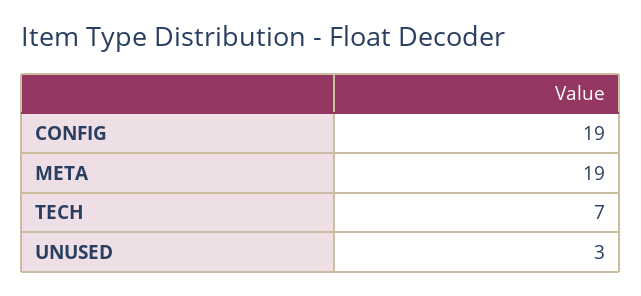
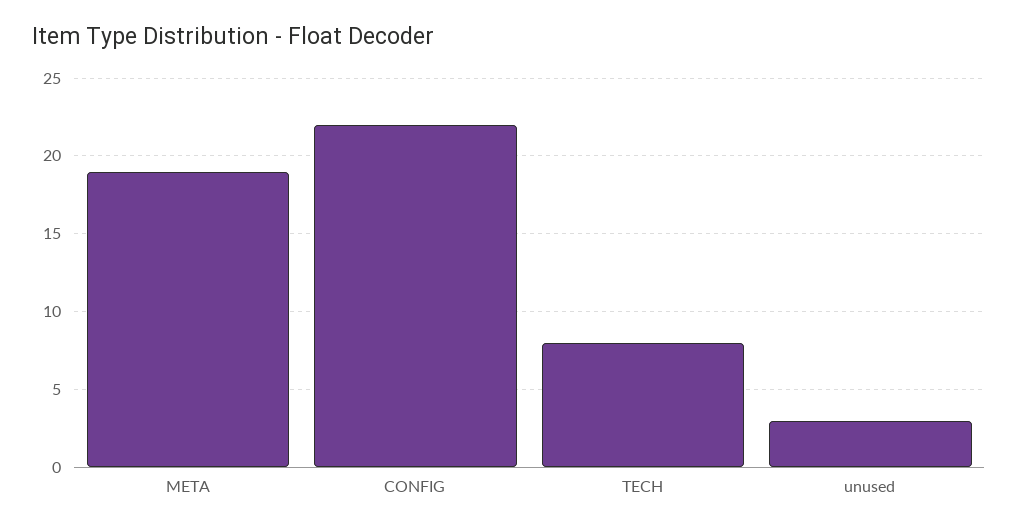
  {
-   "CONFIG": 19,
+   "CONFIG": 22,
    "META": 19,
-   "TECH": 7,
+   "TECH": 8,
    "UNUSED": 3
  }

